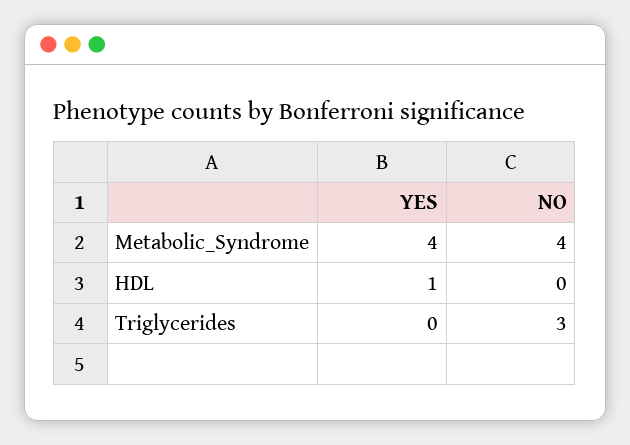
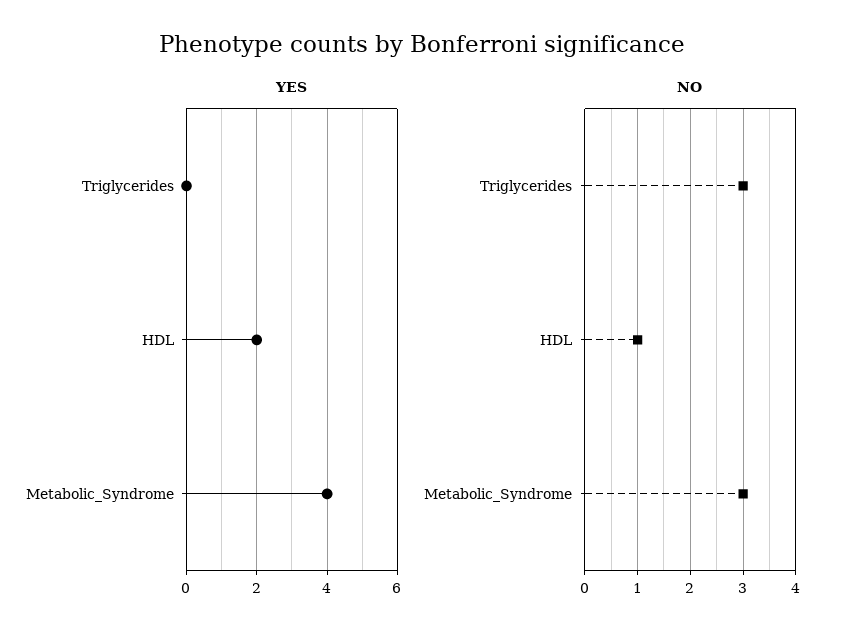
  {
    "YES": {
      "Metabolic_Syndrome": 4,
-     "HDL": 1,
+     "HDL": 2,
      "Triglycerides": 0
    },
    "NO": {
-     "Metabolic_Syndrome": 4,
+     "Metabolic_Syndrome": 3,
-     "HDL": 0,
+     "HDL": 1,
      "Triglycerides": 3
    }
  }

